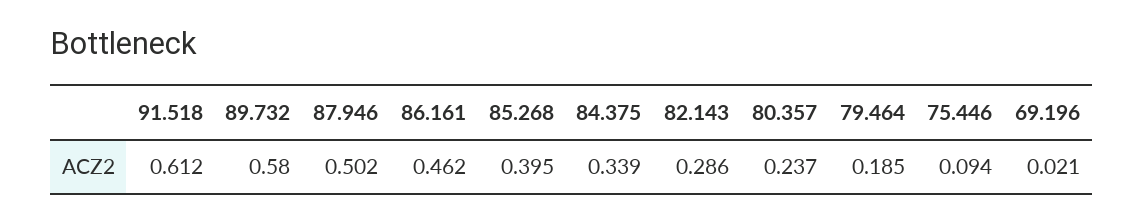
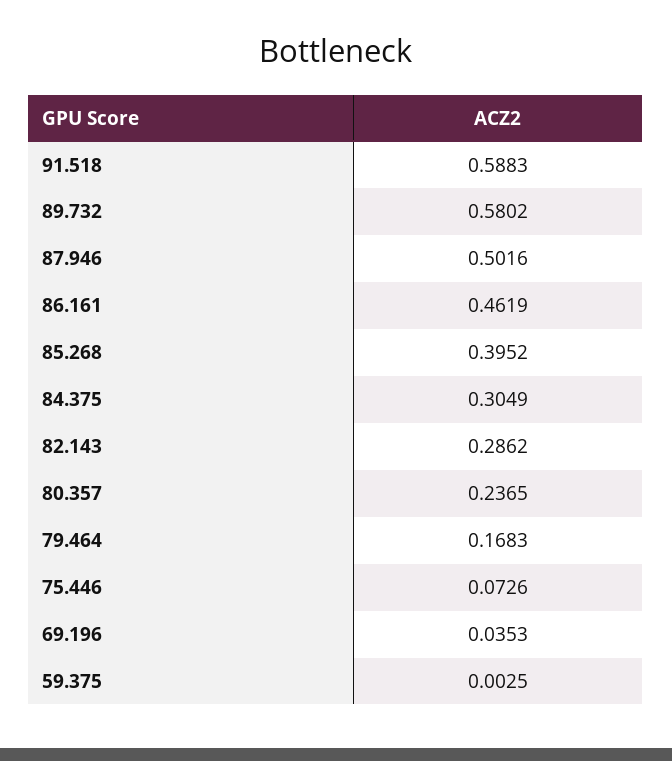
  {
-   "91.518": 0.612,
+   "91.518": 0.5883,
    "89.732": 0.5802,
    "87.946": 0.5016,
    "86.161": 0.4619,
    "85.268": 0.3952,
-   "84.375": 0.339,
+   "84.375": 0.3049,
    "82.143": 0.2862,
    "80.357": 0.2365,
-   "79.464": 0.185,
+   "79.464": 0.1683,
-   "75.446": 0.094,
+   "75.446": 0.0726,
-   "69.196": 0.021
+   "69.196": 0.0353,
+   "59.375": 0.0025
  }

